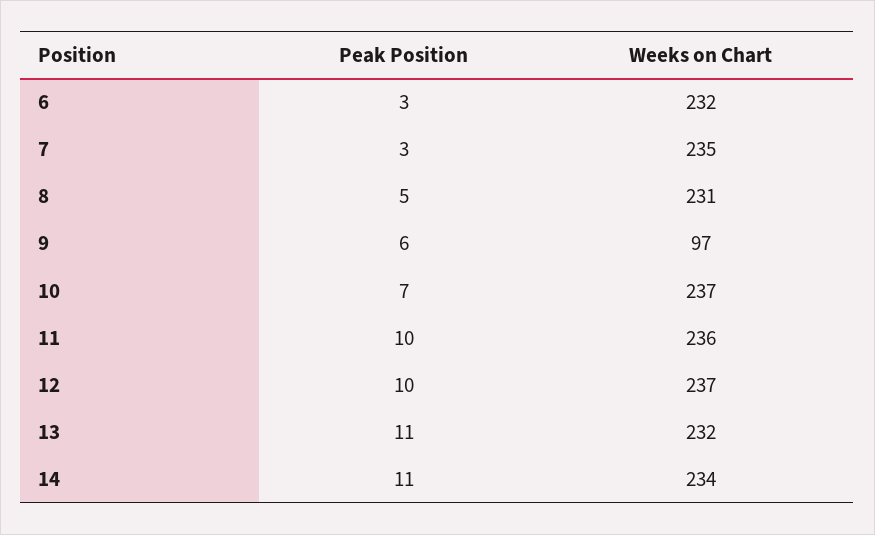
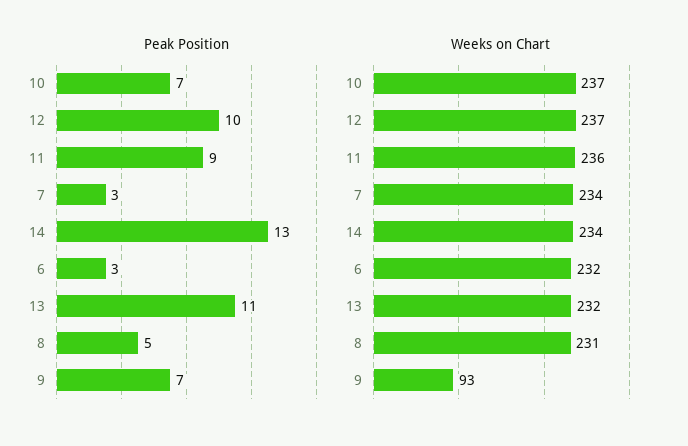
  {
    "Peak Position": {
      "6": 3,
      "7": 3,
      "8": 5,
-     "9": 6,
+     "9": 7,
      "10": 7,
-     "11": 10,
+     "11": 9,
      "12": 10,
      "13": 11,
-     "14": 11
+     "14": 13
    },
    "Weeks on Chart": {
      "6": 232,
-     "7": 235,
+     "7": 234,
      "8": 231,
-     "9": 97,
+     "9": 93,
      "10": 237,
      "11": 236,
      "12": 237,
      "13": 232,
      "14": 234
    }
  }

